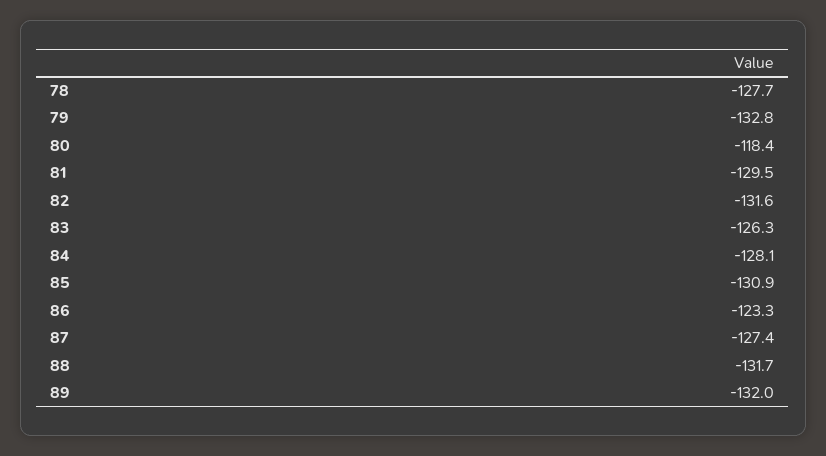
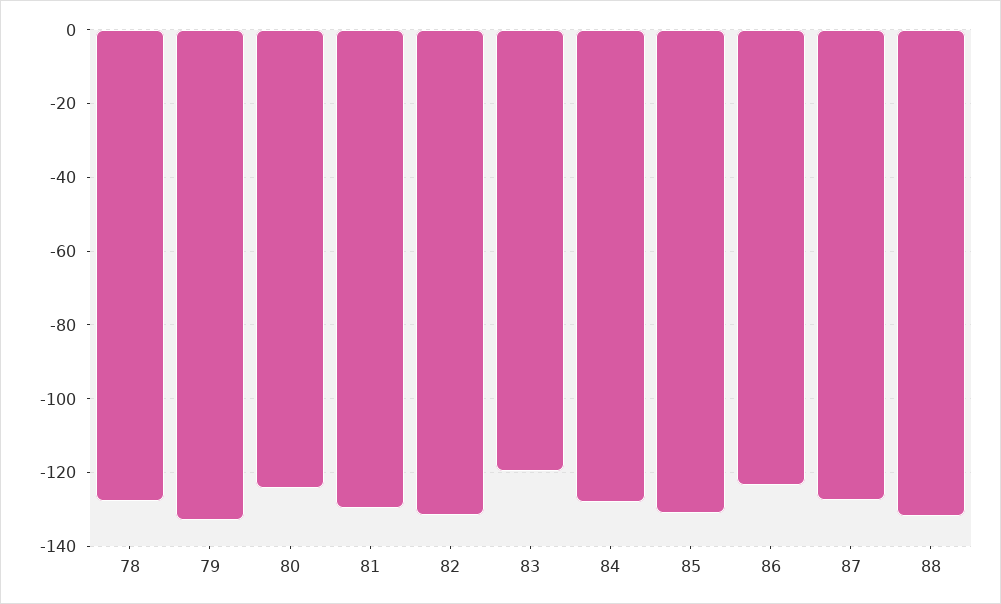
  {
    "78": -127.7,
    "79": -132.8,
-   "80": -118.4,
+   "80": -124,
    "81": -129.5,
    "82": -131.6,
-   "83": -126.3,
+   "83": -120,
    "84": -128.1,
    "85": -130.9,
    "86": -123.3,
    "87": -127.4,
-   "88": -131.7,
+   "88": -131.7
-   "89": -132
  }

